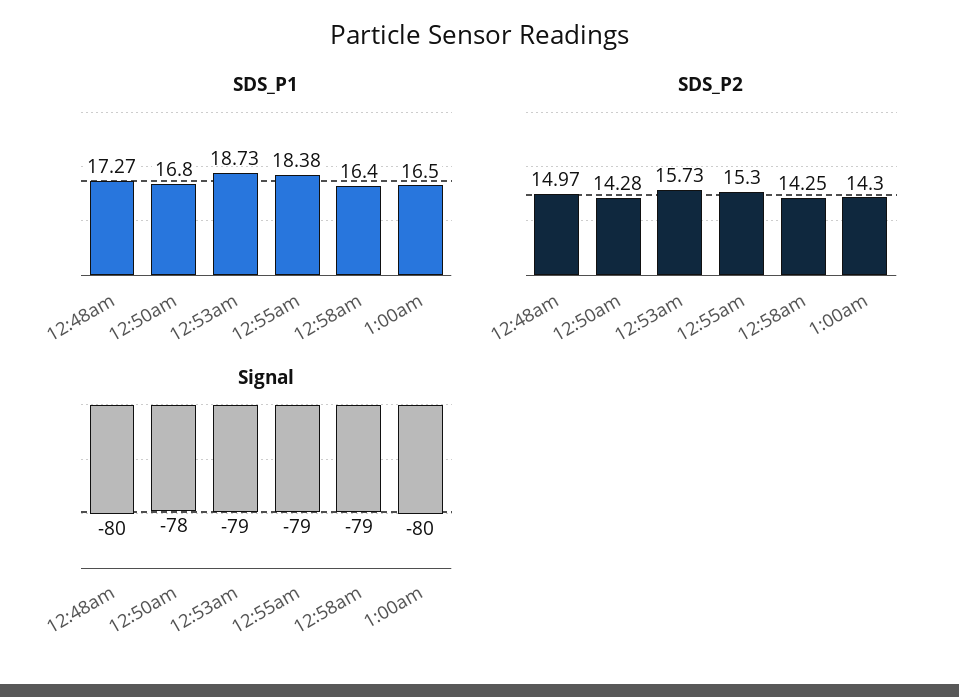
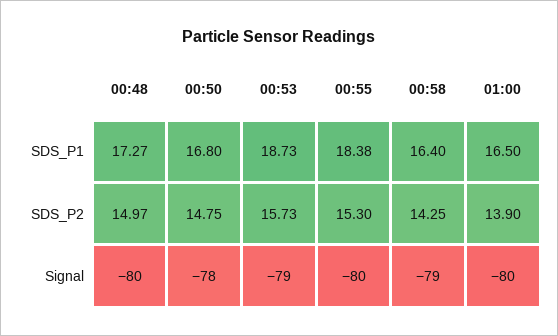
  {
    "SDS_P1": {
      "12:48am": 17.27,
      "12:50am": 16.8,
      "12:53am": 18.73,
      "12:55am": 18.38,
      "12:58am": 16.4,
      "1:00am": 16.5
    },
    "SDS_P2": {
      "12:48am": 14.97,
-     "12:50am": 14.28,
+     "12:50am": 14.75,
      "12:53am": 15.73,
      "12:55am": 15.3,
      "12:58am": 14.25,
-     "1:00am": 14.3
+     "1:00am": 13.9
    },
    "Signal": {
      "12:48am": -80,
      "12:50am": -78,
      "12:53am": -79,
-     "12:55am": -79,
+     "12:55am": -80,
      "12:58am": -79,
      "1:00am": -80
    }
  }

